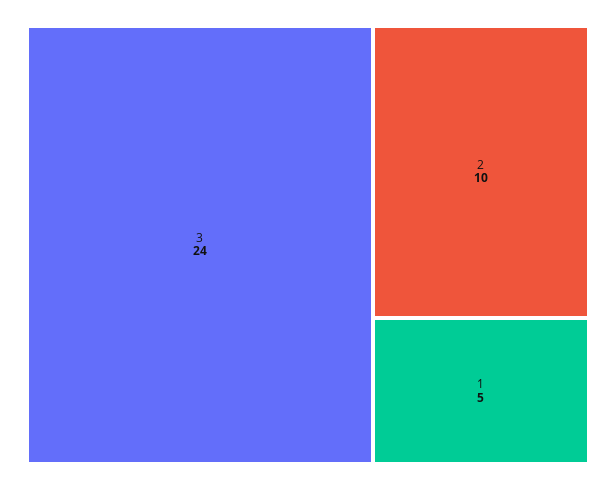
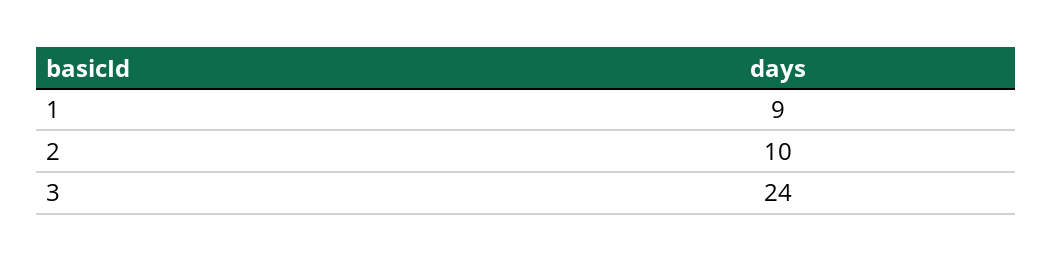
  {
    "3": 24,
    "2": 10,
-   "1": 5
+   "1": 9
  }

